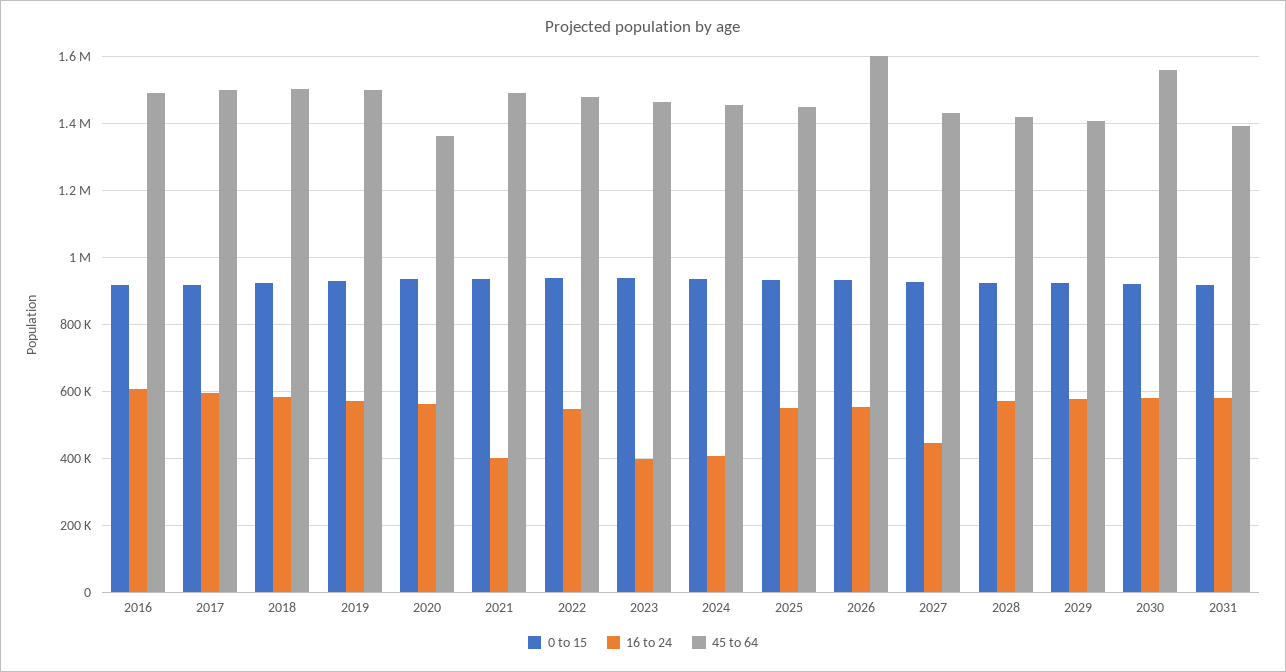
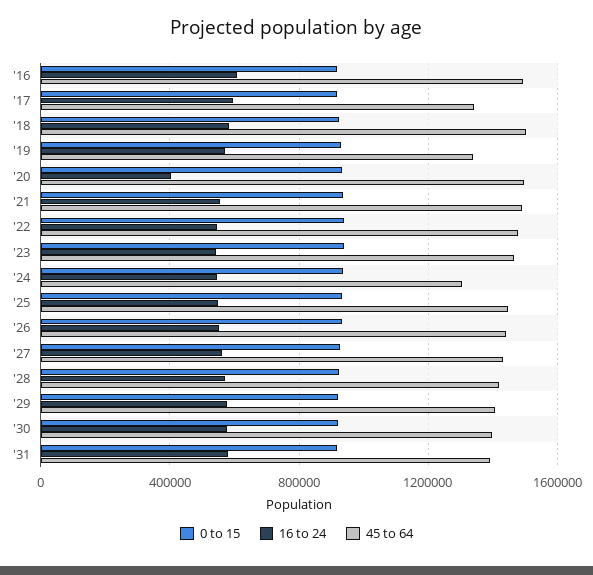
  {
    "0 to 15": {
      "2016": 920000,
      "2017": 920000,
      "2018": 920000,
      "2019": 920000,
      "2020": 940000,
      "2021": 940000,
      "2022": 940000,
      "2023": 940000,
      "2024": 940000,
      "2025": 940000,
      "2026": 940000,
      "2027": 920000,
      "2028": 920000,
      "2029": 920000,
      "2030": 920000,
      "2031": 920000
    },
    "16 to 24": {
      "2016": 600000,
      "2017": 600000,
      "2018": 580000,
      "2019": 580000,
-     "2020": 560000,
+     "2020": 400000,
-     "2021": 400000,
+     "2021": 550000,
      "2022": 540000,
-     "2023": 400000,
+     "2023": 550000,
-     "2024": 400000,
+     "2024": 550000,
      "2025": 540000,
      "2026": 560000,
-     "2027": 440000,
+     "2027": 550000,
      "2028": 580000,
      "2029": 580000,
      "2030": 580000,
      "2031": 580000
    },
    "45 to 64": {
      "2016": 1500000,
-     "2017": 1500000,
+     "2017": 1350000,
      "2018": 1500000,
-     "2019": 1500000,
+     "2019": 1350000,
-     "2020": 1360000,
+     "2020": 1500000,
      "2021": 1480000,
      "2022": 1480000,
      "2023": 1460000,
-     "2024": 1460000,
+     "2024": 1300000,
      "2025": 1440000,
-     "2026": 1600000,
+     "2026": 1450000,
      "2027": 1440000,
      "2028": 1420000,
      "2029": 1400000,
-     "2030": 1560000,
+     "2030": 1400000,
      "2031": 1400000
    }
  }

